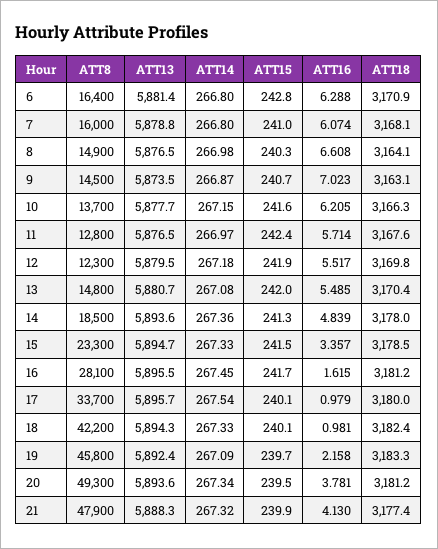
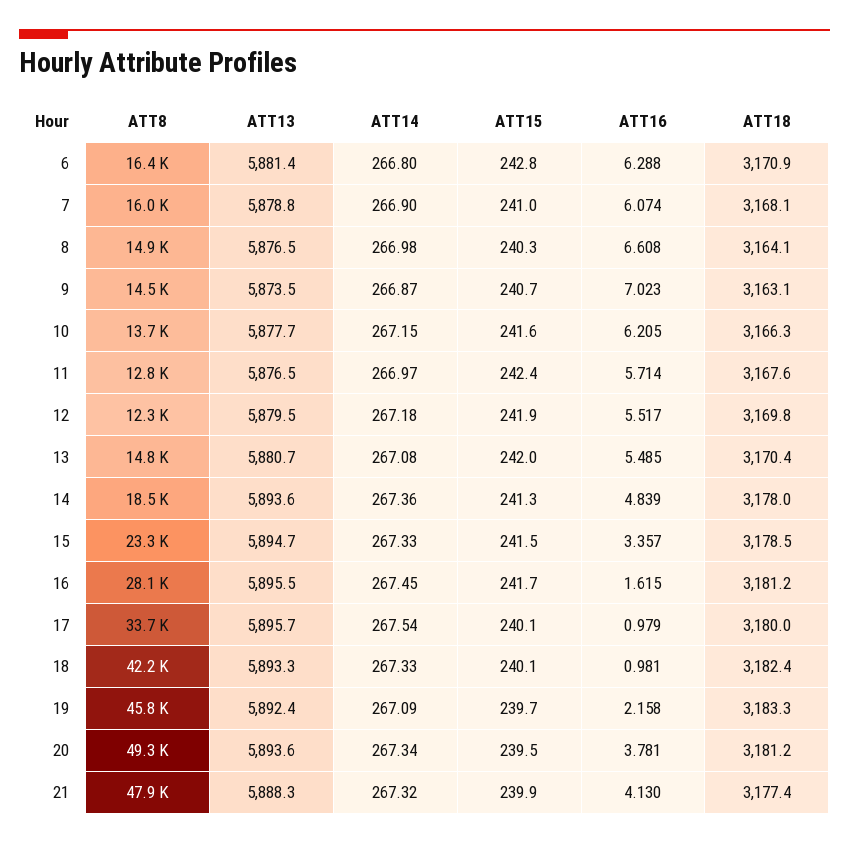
  {
    "ATT8": {
      "6": 16400,
      "7": 16000,
      "8": 14900,
      "9": 14500,
      "10": 13700,
      "11": 12800,
      "12": 12300,
      "13": 14800,
      "14": 18500,
      "15": 23300,
      "16": 28100,
      "17": 33700,
      "18": 42200,
      "19": 45800,
      "20": 49300,
      "21": 47900
    },
    "ATT13": {
      "6": 5881.4,
      "7": 5878.8,
      "8": 5876.5,
      "9": 5873.5,
      "10": 5877.7,
      "11": 5876.5,
      "12": 5879.5,
      "13": 5880.7,
      "14": 5893.6,
      "15": 5894.7,
      "16": 5895.5,
      "17": 5895.7,
-     "18": 5894.3,
+     "18": 5893.3,
      "19": 5892.4,
      "20": 5893.6,
      "21": 5888.3
    },
    "ATT14": {
      "6": 266.8,
-     "7": 266.8,
+     "7": 266.9,
      "8": 266.98,
      "9": 266.87,
      "10": 267.15,
      "11": 266.97,
      "12": 267.18,
      "13": 267.08,
      "14": 267.36,
      "15": 267.33,
      "16": 267.45,
      "17": 267.54,
      "18": 267.33,
      "19": 267.09,
      "20": 267.34,
      "21": 267.32
    },
    "ATT15": {
      "6": 242.8,
      "7": 241,
      "8": 240.3,
      "9": 240.7,
      "10": 241.6,
      "11": 242.4,
      "12": 241.9,
      "13": 242,
      "14": 241.3,
      "15": 241.5,
      "16": 241.7,
      "17": 240.1,
      "18": 240.1,
      "19": 239.7,
      "20": 239.5,
      "21": 239.9
    },
    "ATT16": {
      "6": 6.288,
      "7": 6.074,
      "8": 6.608,
      "9": 7.023,
      "10": 6.205,
      "11": 5.714,
      "12": 5.517,
      "13": 5.485,
      "14": 4.839,
      "15": 3.357,
      "16": 1.615,
      "17": 0.979,
      "18": 0.981,
      "19": 2.158,
      "20": 3.781,
      "21": 4.13
    },
    "ATT18": {
      "6": 3170.9,
      "7": 3168.1,
      "8": 3164.1,
      "9": 3163.1,
      "10": 3166.3,
      "11": 3167.6,
      "12": 3169.8,
      "13": 3170.4,
      "14": 3178,
      "15": 3178.5,
      "16": 3181.2,
      "17": 3180,
      "18": 3182.4,
      "19": 3183.3,
      "20": 3181.2,
      "21": 3177.4
    }
  }

